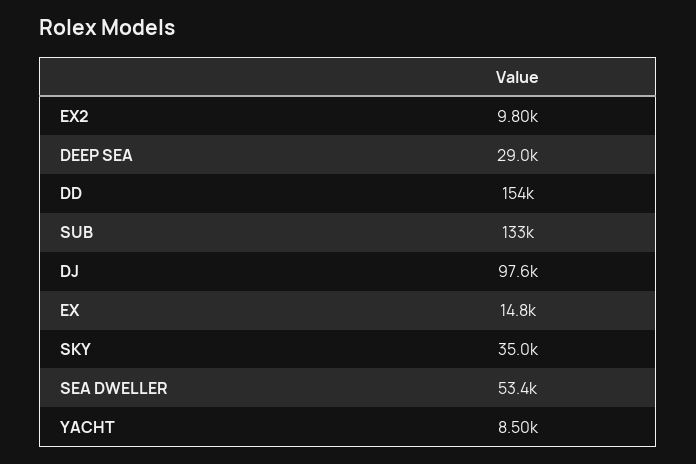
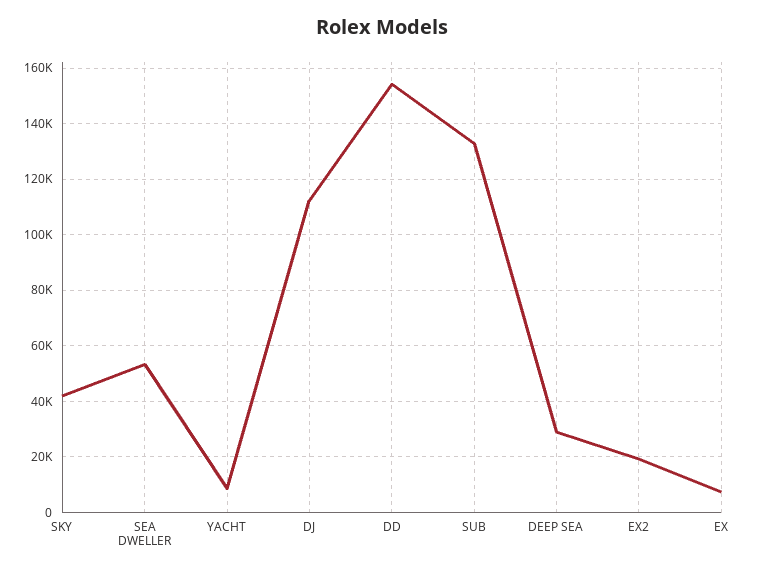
  {
-   "EX2": 9800,
+   "EX2": 20000,
    "DEEP SEA": 29000,
    "DD": 154000,
    "SUB": 133000,
-   "DJ": 97600,
+   "DJ": 112500,
-   "EX": 14800,
+   "EX": 7500,
-   "SKY": 35000,
+   "SKY": 42500,
    "SEA DWELLER": 53400,
    "YACHT": 8500
  }

